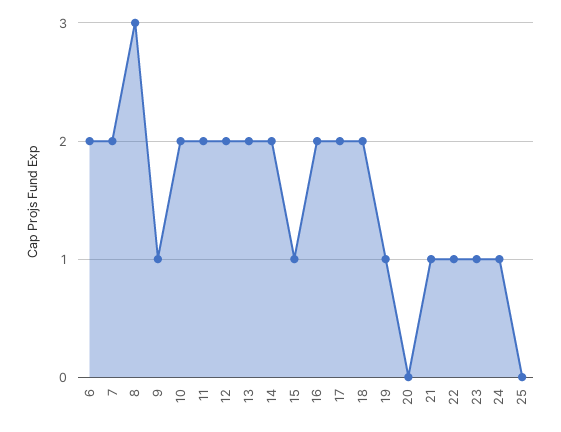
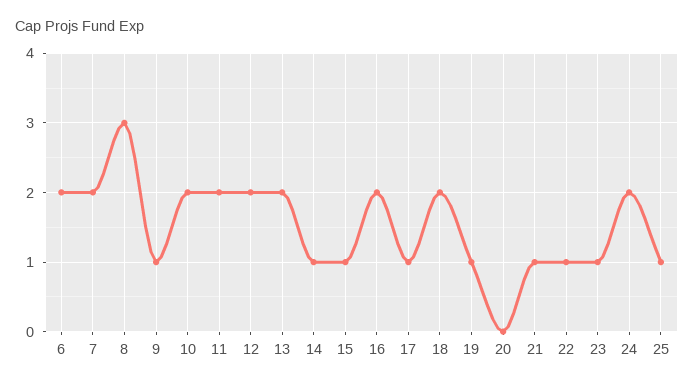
  {
    "6": 2,
    "7": 2,
    "8": 3,
    "9": 1,
    "10": 2,
    "11": 2,
    "12": 2,
    "13": 2,
-   "14": 2,
+   "14": 1,
    "15": 1,
    "16": 2,
-   "17": 2,
+   "17": 1,
    "18": 2,
    "19": 1,
    "20": 0,
    "21": 1,
    "22": 1,
    "23": 1,
-   "24": 1,
+   "24": 2,
-   "25": 0
+   "25": 1
  }

